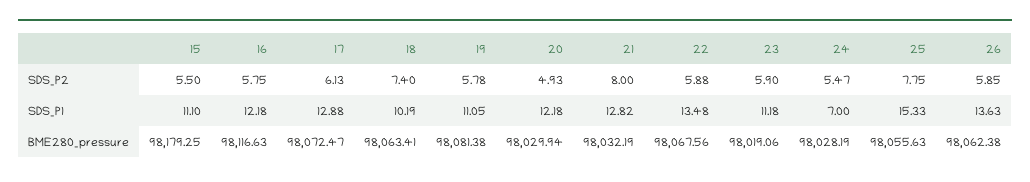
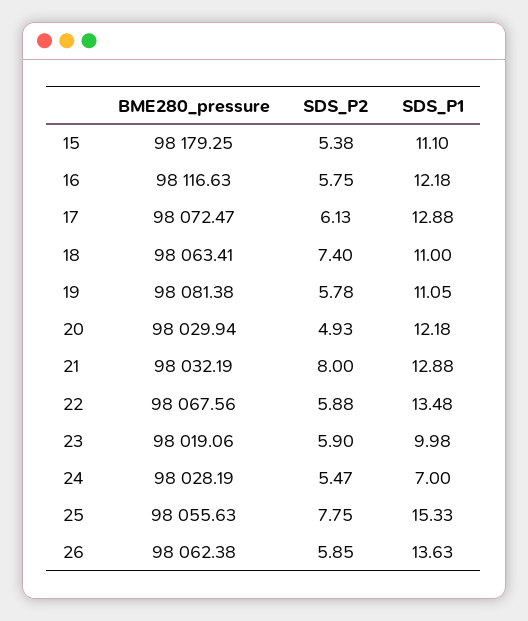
  {
    "15": {
-     "SDS_P2": 5.5,
+     "SDS_P2": 5.38,
      "SDS_P1": 11.1,
      "BME280_pressure": 98179.25
    },
    "16": {
      "SDS_P2": 5.75,
      "SDS_P1": 12.18,
      "BME280_pressure": 98116.63
    },
    "17": {
      "SDS_P2": 6.13,
      "SDS_P1": 12.88,
      "BME280_pressure": 98072.47
    },
    "18": {
      "SDS_P2": 7.4,
-     "SDS_P1": 10.19,
+     "SDS_P1": 11,
      "BME280_pressure": 98063.41
    },
    "19": {
      "SDS_P2": 5.78,
      "SDS_P1": 11.05,
      "BME280_pressure": 98081.38
    },
    "20": {
      "SDS_P2": 4.93,
      "SDS_P1": 12.18,
      "BME280_pressure": 98029.94
    },
    "21": {
      "SDS_P2": 8,
-     "SDS_P1": 12.82,
+     "SDS_P1": 12.88,
      "BME280_pressure": 98032.19
    },
    "22": {
      "SDS_P2": 5.88,
      "SDS_P1": 13.48,
      "BME280_pressure": 98067.56
    },
    "23": {
      "SDS_P2": 5.9,
-     "SDS_P1": 11.18,
+     "SDS_P1": 9.98,
      "BME280_pressure": 98019.06
    },
    "24": {
      "SDS_P2": 5.47,
      "SDS_P1": 7,
      "BME280_pressure": 98028.19
    },
    "25": {
      "SDS_P2": 7.75,
      "SDS_P1": 15.33,
      "BME280_pressure": 98055.63
    },
    "26": {
      "SDS_P2": 5.85,
      "SDS_P1": 13.63,
      "BME280_pressure": 98062.38
    }
  }

